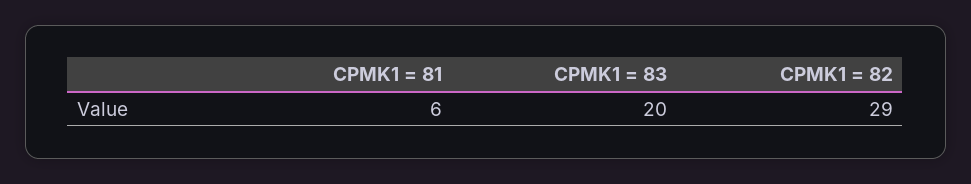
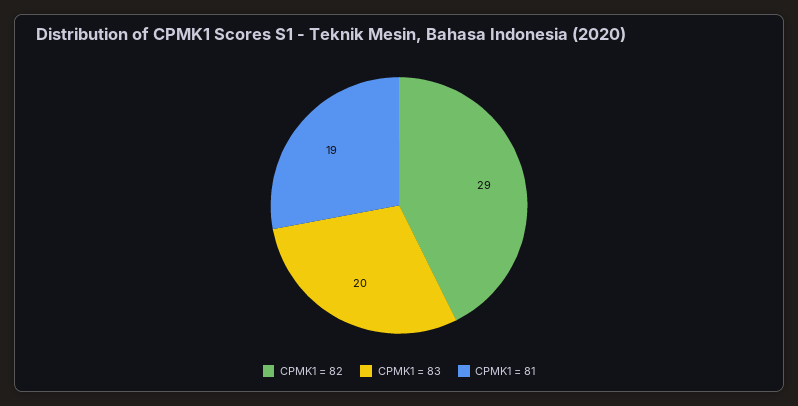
  {
-   "CPMK1 = 81": 6,
+   "CPMK1 = 81": 19,
    "CPMK1 = 83": 20,
    "CPMK1 = 82": 29
  }

